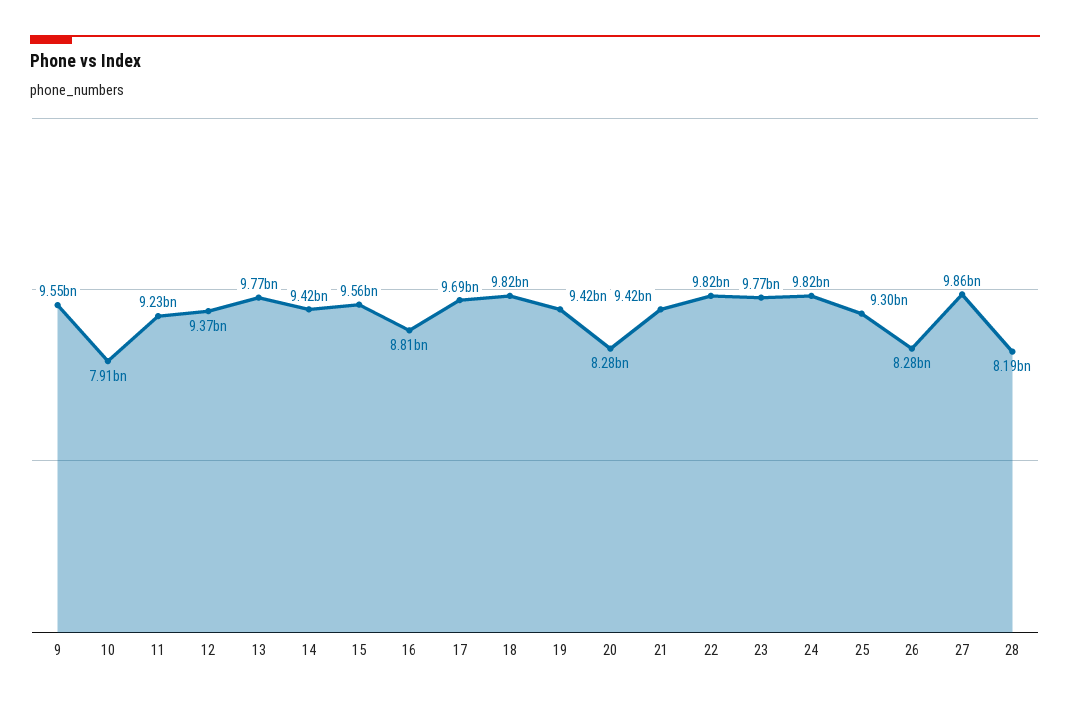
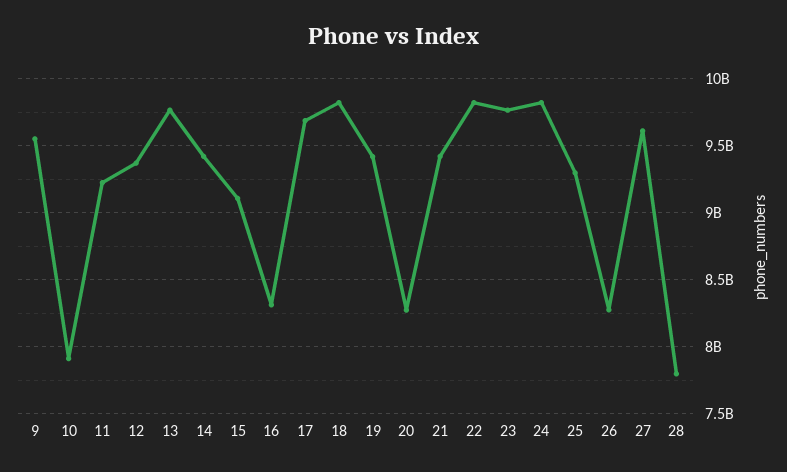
  {
    "9": 9550000000,
    "10": 7910000000,
    "11": 9230000000,
    "12": 9370000000,
    "13": 9770000000,
    "14": 9420000000,
-   "15": 9560000000,
+   "15": 9100000000,
-   "16": 8810000000,
+   "16": 8300000000,
    "17": 9690000000,
    "18": 9820000000,
    "19": 9420000000,
    "20": 8280000000,
    "21": 9420000000,
    "22": 9820000000,
    "23": 9770000000,
    "24": 9820000000,
    "25": 9300000000,
    "26": 8280000000,
-   "27": 9860000000,
+   "27": 9600000000,
-   "28": 8190000000
+   "28": 7800000000
  }

